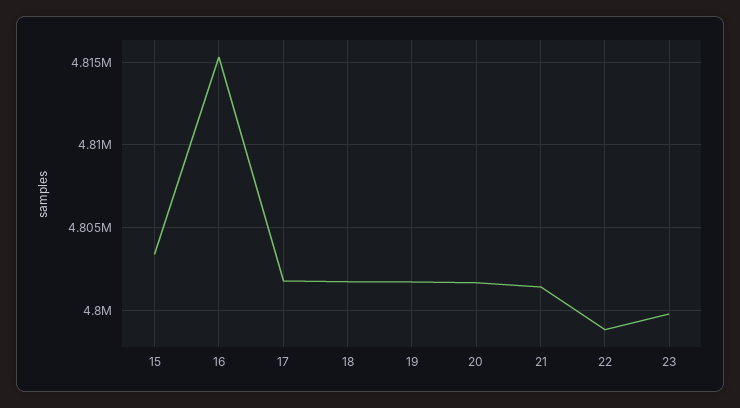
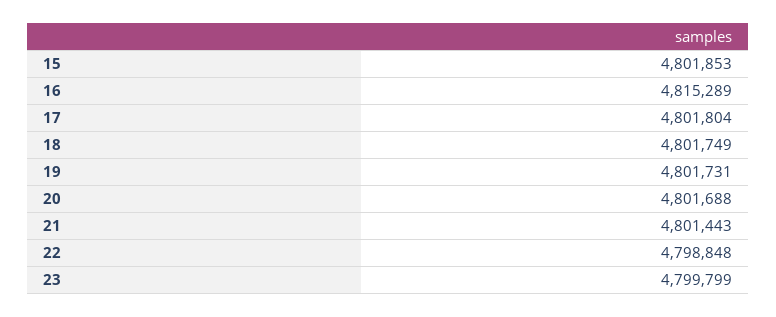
  {
-   "15": 4803500,
+   "15": 4801853,
    "16": 4815289,
    "17": 4801804,
    "18": 4801749,
    "19": 4801731,
    "20": 4801688,
    "21": 4801443,
    "22": 4798848,
    "23": 4799799
  }

